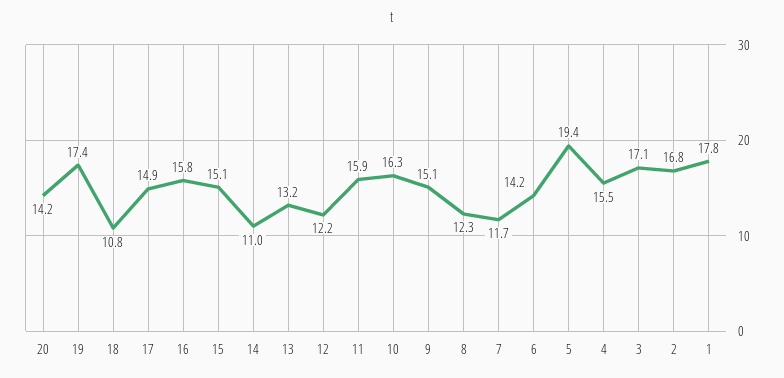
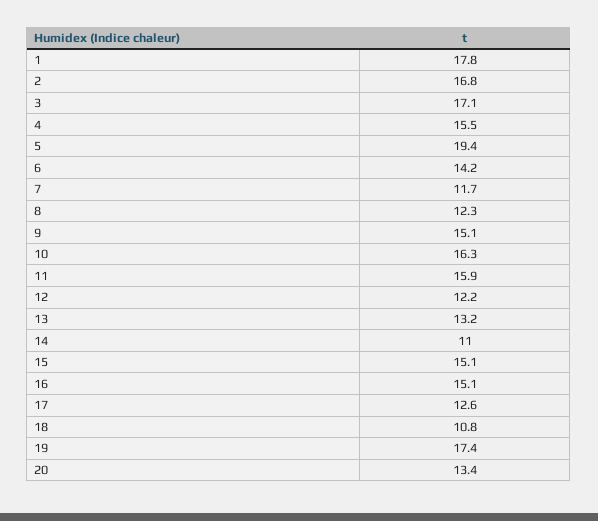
  {
-   "20": 14.2,
+   "20": 13.4,
    "19": 17.4,
    "18": 10.8,
-   "17": 14.9,
+   "17": 12.6,
-   "16": 15.8,
+   "16": 15.1,
    "15": 15.1,
    "14": 11,
    "13": 13.2,
    "12": 12.2,
    "11": 15.9,
    "10": 16.3,
    "9": 15.1,
    "8": 12.3,
    "7": 11.7,
    "6": 14.2,
    "5": 19.4,
    "4": 15.5,
    "3": 17.1,
    "2": 16.8,
    "1": 17.8
  }

